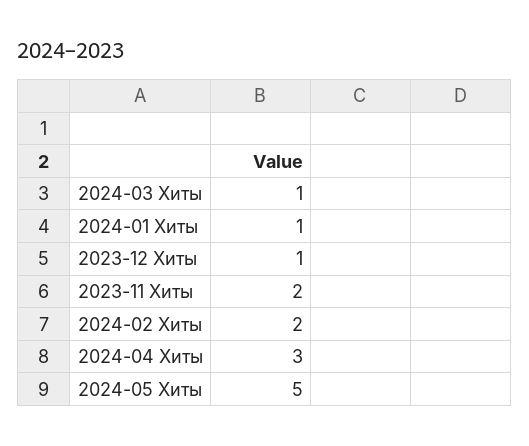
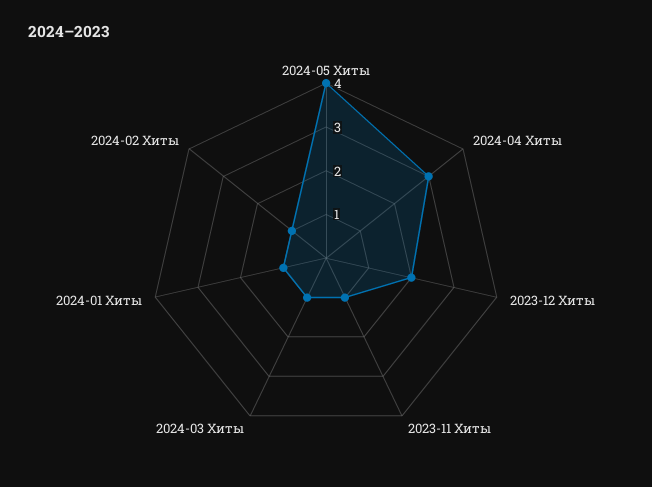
  {
    "2024-03 Хиты": 1,
    "2024-01 Хиты": 1,
-   "2023-12 Хиты": 1,
+   "2023-12 Хиты": 2,
-   "2023-11 Хиты": 2,
+   "2023-11 Хиты": 1,
-   "2024-02 Хиты": 2,
+   "2024-02 Хиты": 1,
    "2024-04 Хиты": 3,
-   "2024-05 Хиты": 5
+   "2024-05 Хиты": 4
  }

